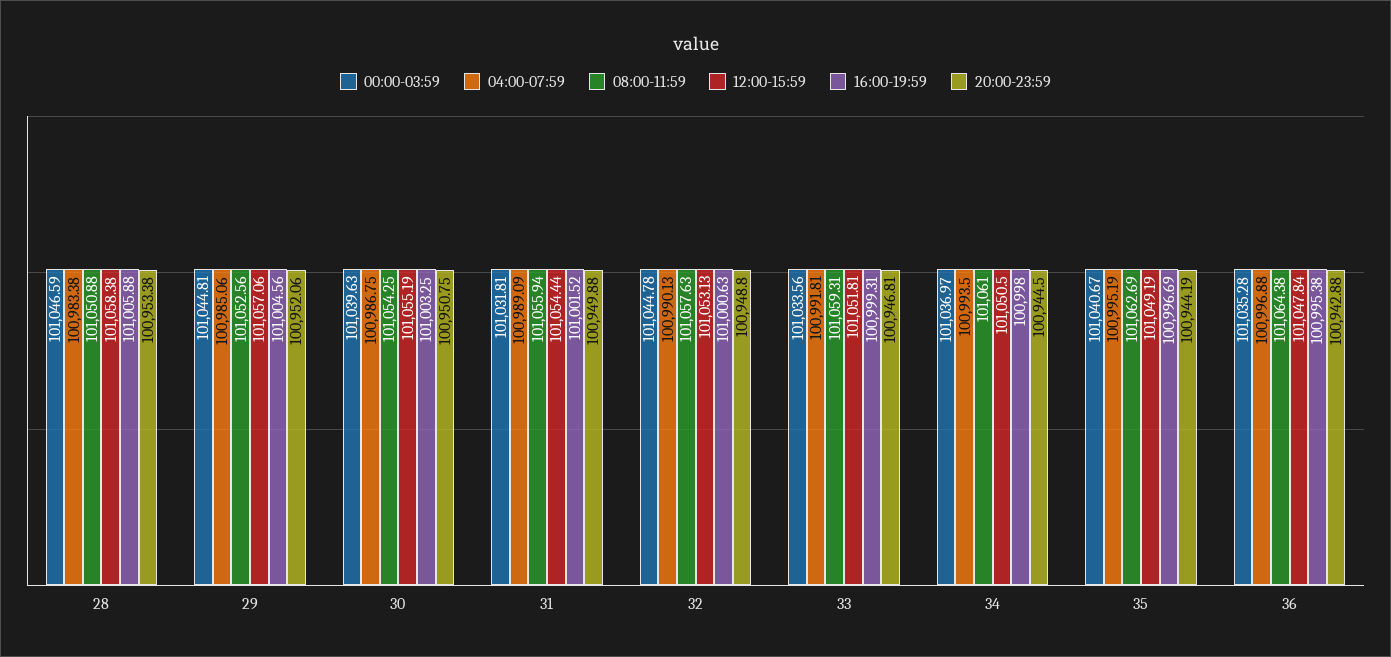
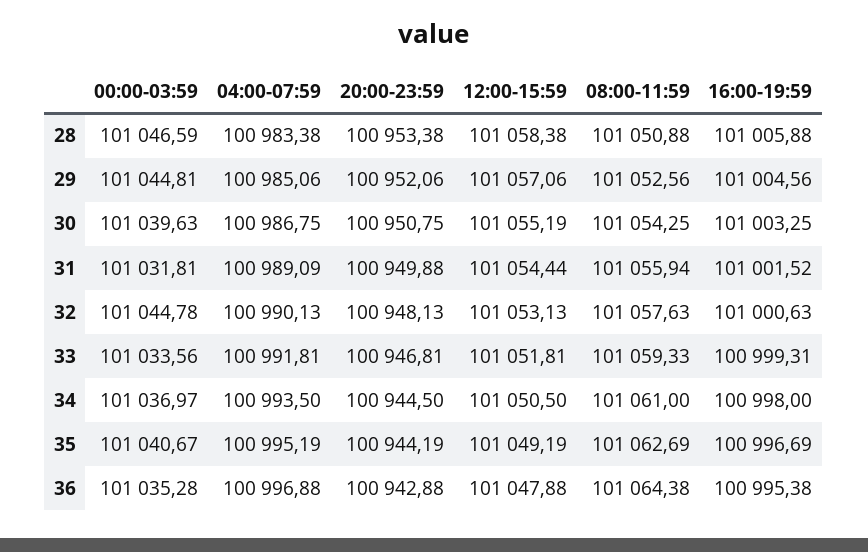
  {
    "00:00-03:59": {
      "28": 101046.59,
      "29": 101044.81,
      "30": 101039.63,
      "31": 101031.81,
      "32": 101044.78,
      "33": 101033.56,
      "34": 101036.97,
      "35": 101040.67,
      "36": 101035.28
    },
    "04:00-07:59": {
      "28": 100983.38,
      "29": 100985.06,
      "30": 100986.75,
      "31": 100989.09,
      "32": 100990.13,
      "33": 100991.81,
      "34": 100993.5,
      "35": 100995.19,
      "36": 100996.88
    },
    "08:00-11:59": {
      "28": 101050.88,
      "29": 101052.56,
      "30": 101054.25,
      "31": 101055.94,
      "32": 101057.63,
-     "33": 101059.31,
+     "33": 101059.33,
      "34": 101061,
      "35": 101062.69,
      "36": 101064.38
    },
    "12:00-15:59": {
      "28": 101058.38,
      "29": 101057.06,
      "30": 101055.19,
      "31": 101054.44,
      "32": 101053.13,
      "33": 101051.81,
      "34": 101050.5,
      "35": 101049.19,
-     "36": 101047.84
+     "36": 101047.88
    },
    "16:00-19:59": {
      "28": 101005.88,
      "29": 101004.56,
      "30": 101003.25,
      "31": 101001.52,
      "32": 101000.63,
      "33": 100999.31,
      "34": 100998,
      "35": 100996.69,
      "36": 100995.38
    },
    "20:00-23:59": {
      "28": 100953.38,
      "29": 100952.06,
      "30": 100950.75,
      "31": 100949.88,
-     "32": 100948.8,
+     "32": 100948.13,
      "33": 100946.81,
      "34": 100944.5,
      "35": 100944.19,
      "36": 100942.88
    }
  }

